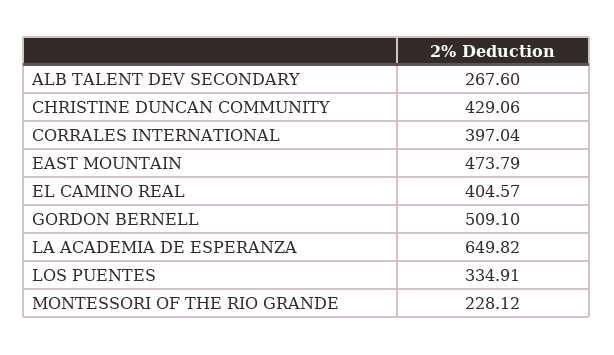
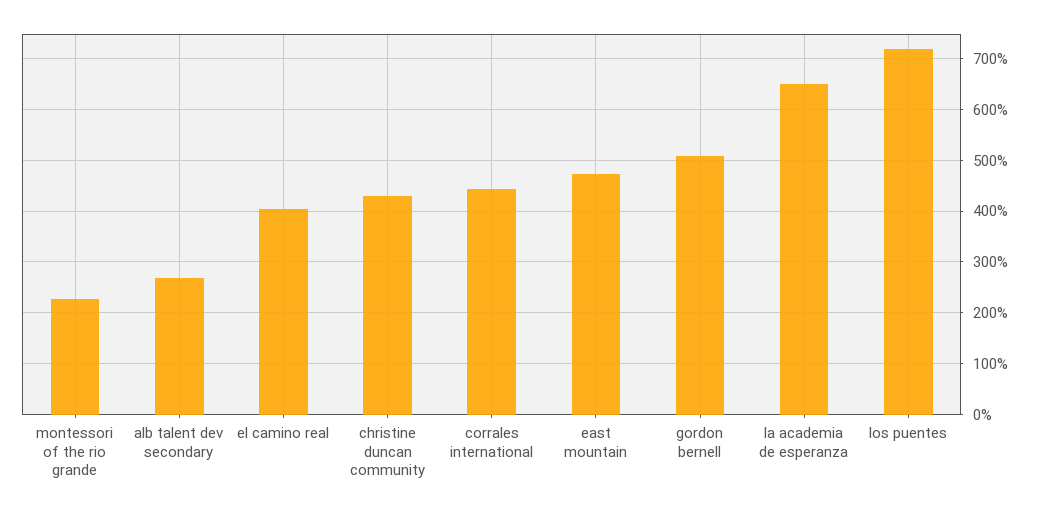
  {
    "ALB TALENT DEV SECONDARY": 267.6,
    "CHRISTINE DUNCAN COMMUNITY": 429.06,
-   "CORRALES INTERNATIONAL": 397.04,
+   "CORRALES INTERNATIONAL": 440,
    "EAST MOUNTAIN": 473.79,
    "EL CAMINO REAL": 404.57,
    "GORDON BERNELL": 509.1,
    "LA ACADEMIA DE ESPERANZA": 649.82,
-   "LOS PUENTES": 334.91,
+   "LOS PUENTES": 720,
    "MONTESSORI OF THE RIO GRANDE": 228.12
  }

